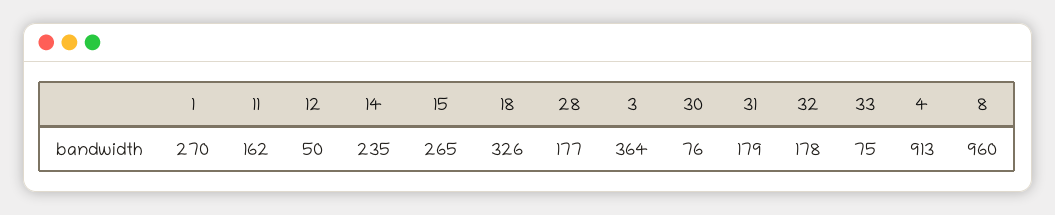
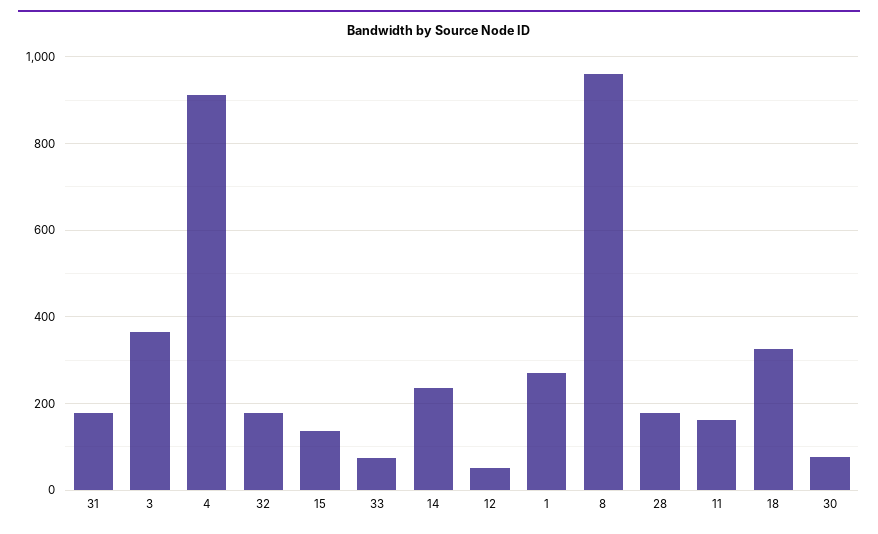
  {
    "1": 270,
    "11": 162,
    "12": 50,
    "14": 235,
-   "15": 265,
+   "15": 140,
    "18": 326,
    "28": 177,
    "3": 364,
    "30": 76,
    "31": 179,
    "32": 178,
    "33": 75,
    "4": 913,
    "8": 960
  }

